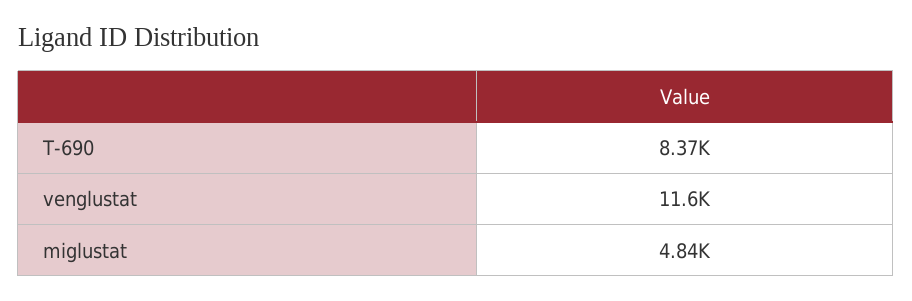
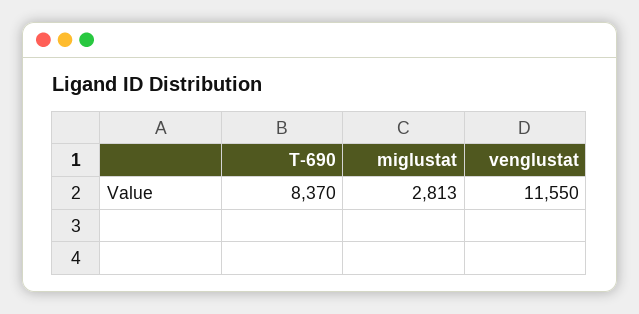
  {
    "T-690": 8370,
    "venglustat": 11550,
-   "miglustat": 4840
+   "miglustat": 2813
  }

